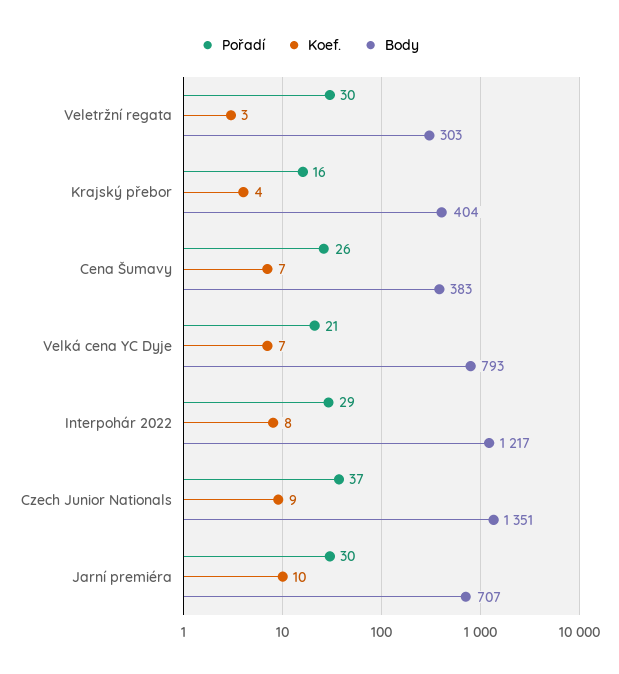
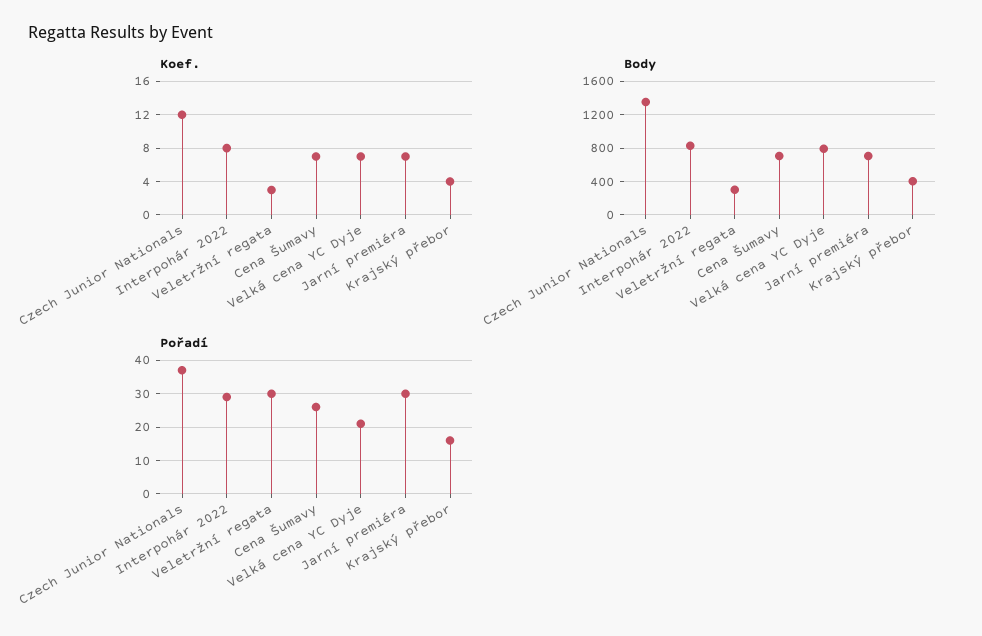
  {
    "Pořadí": {
      "Veletržní regata": 30,
      "Krajský přebor": 16,
      "Cena Šumavy": 26,
      "Velká cena YC Dyje": 21,
      "Interpohár 2022": 29,
      "Czech Junior Nationals": 37,
      "Jarní premiéra": 30
    },
    "Koef.": {
      "Veletržní regata": 3,
      "Krajský přebor": 4,
      "Cena Šumavy": 7,
      "Velká cena YC Dyje": 7,
      "Interpohár 2022": 8,
-     "Czech Junior Nationals": 9,
+     "Czech Junior Nationals": 12,
-     "Jarní premiéra": 10
+     "Jarní premiéra": 7
    },
    "Body": {
      "Veletržní regata": 303,
      "Krajský přebor": 404,
-     "Cena Šumavy": 383,
+     "Cena Šumavy": 700,
      "Velká cena YC Dyje": 793,
-     "Interpohár 2022": 1217,
+     "Interpohár 2022": 800,
      "Czech Junior Nationals": 1351,
      "Jarní premiéra": 707
    }
  }

